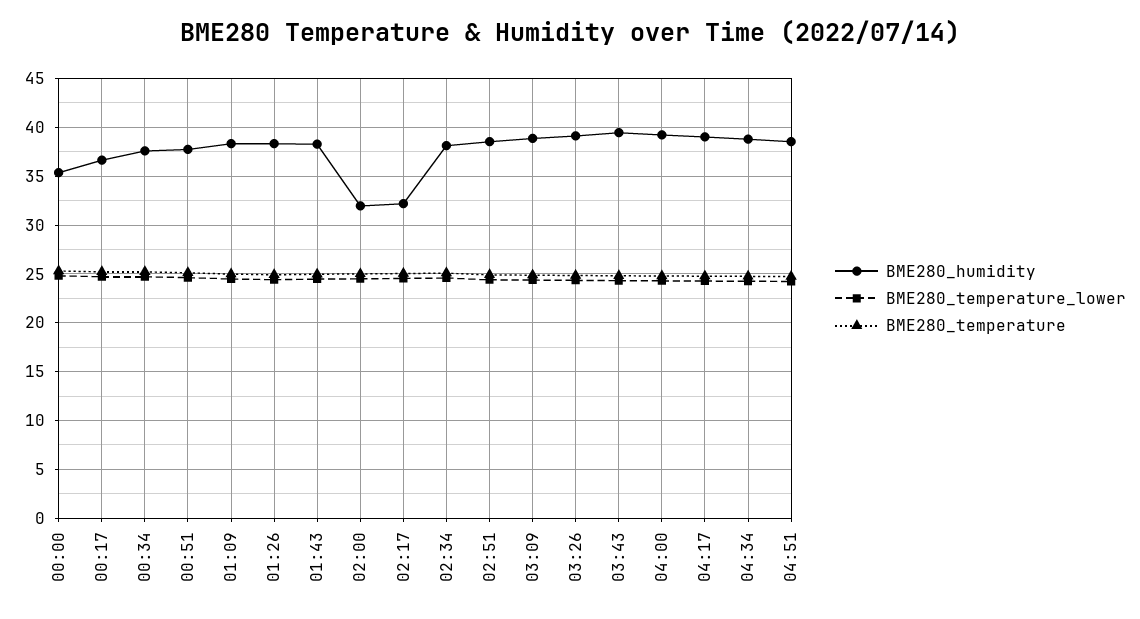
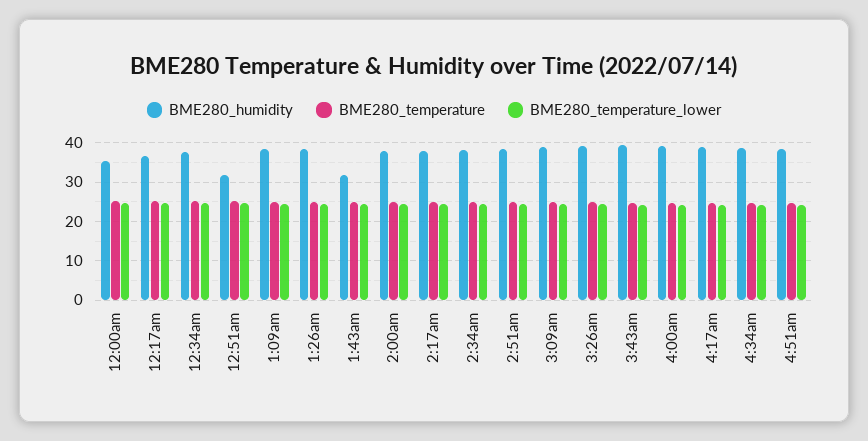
  {
    "BME280_humidity": {
      "00:00": 35,
      "00:17": 37,
      "00:34": 38,
-     "00:51": 38,
+     "00:51": 32,
      "01:09": 38,
      "01:26": 38,
-     "01:43": 38,
+     "01:43": 32,
-     "02:00": 32,
+     "02:00": 38,
-     "02:17": 32,
+     "02:17": 38,
      "02:34": 38,
      "02:51": 39,
      "03:09": 39,
      "03:26": 39,
      "03:43": 39,
      "04:00": 39,
      "04:17": 39,
      "04:34": 39,
      "04:51": 39
    },
    "BME280_temperature_lower": {
      "00:00": 25,
      "00:17": 25,
      "00:34": 25,
      "00:51": 25,
      "01:09": 24,
      "01:26": 24,
      "01:43": 24,
      "02:00": 25,
      "02:17": 25,
      "02:34": 25,
      "02:51": 24,
      "03:09": 24,
      "03:26": 24,
      "03:43": 24,
      "04:00": 24,
      "04:17": 24,
      "04:34": 24,
      "04:51": 24
    },
    "BME280_temperature": {
      "00:00": 25,
      "00:17": 25,
      "00:34": 25,
      "00:51": 25,
      "01:09": 25,
      "01:26": 25,
      "01:43": 25,
      "02:00": 25,
      "02:17": 25,
      "02:34": 25,
      "02:51": 25,
      "03:09": 25,
      "03:26": 25,
      "03:43": 25,
      "04:00": 25,
      "04:17": 25,
      "04:34": 25,
      "04:51": 25
    }
  }

